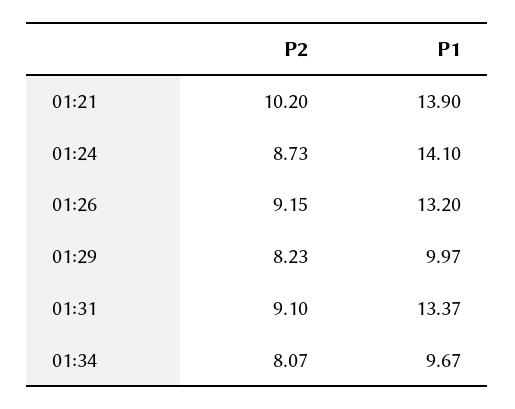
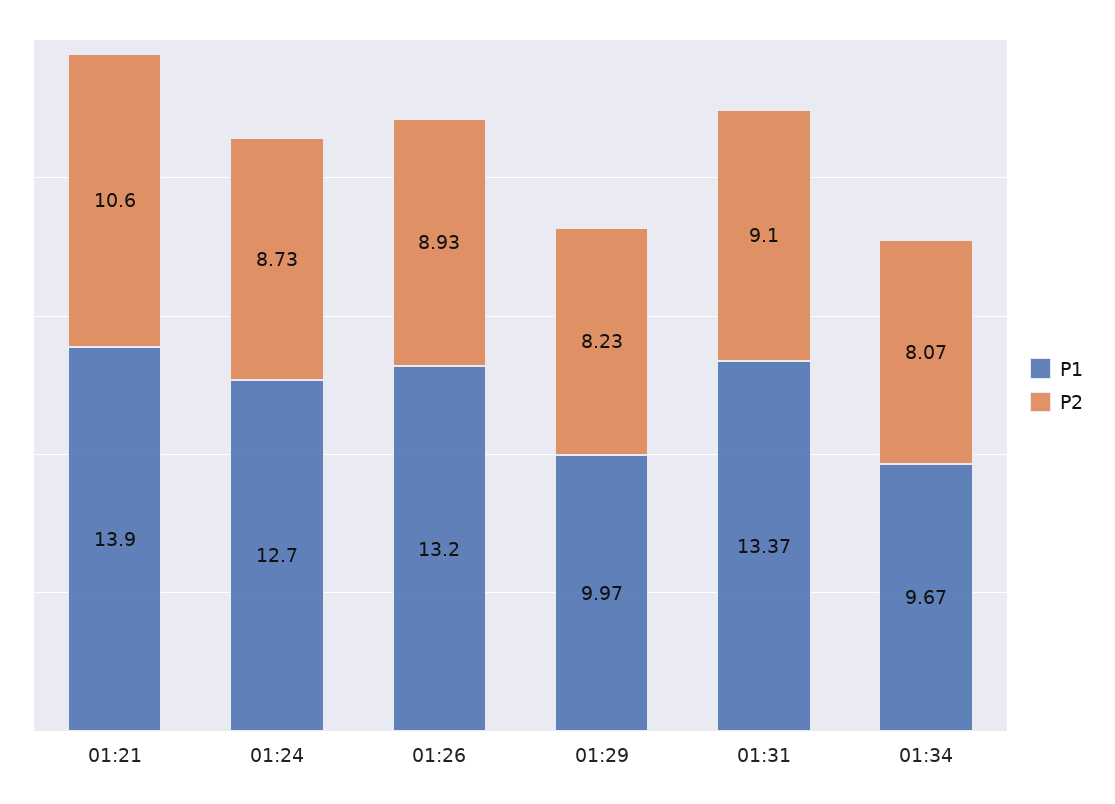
  {
    "P2": {
-     "01:21": 10.2,
+     "01:21": 10.6,
      "01:24": 8.73,
-     "01:26": 9.15,
+     "01:26": 8.93,
      "01:29": 8.23,
      "01:31": 9.1,
      "01:34": 8.07
    },
    "P1": {
      "01:21": 13.9,
-     "01:24": 14.1,
+     "01:24": 12.7,
      "01:26": 13.2,
      "01:29": 9.97,
      "01:31": 13.37,
      "01:34": 9.67
    }
  }

